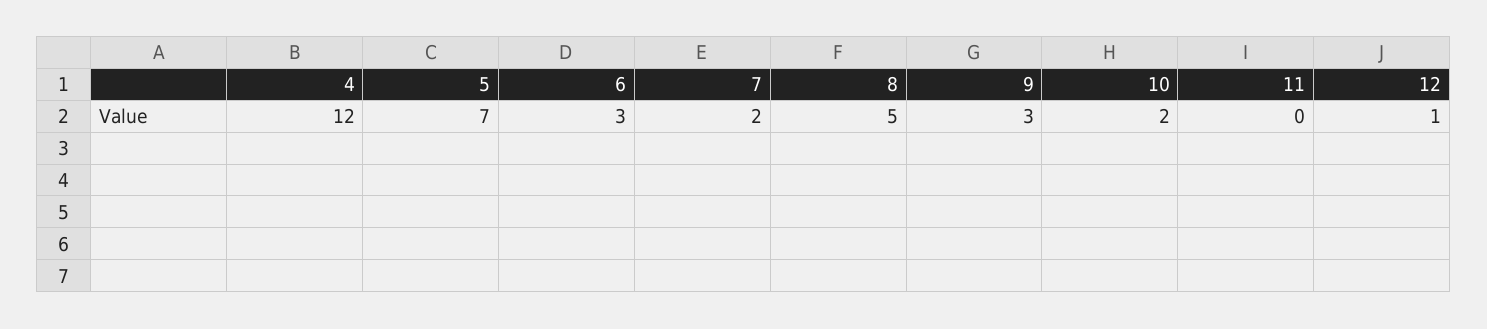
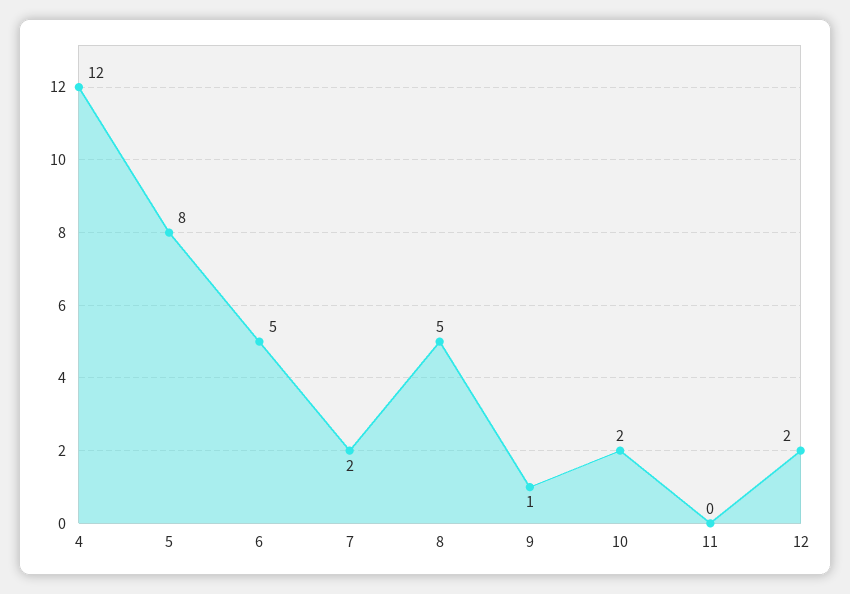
  {
    "4": 12,
-   "5": 7,
+   "5": 8,
-   "6": 3,
+   "6": 5,
    "7": 2,
    "8": 5,
-   "9": 3,
+   "9": 1,
    "10": 2,
    "11": 0,
-   "12": 1
+   "12": 2
  }

